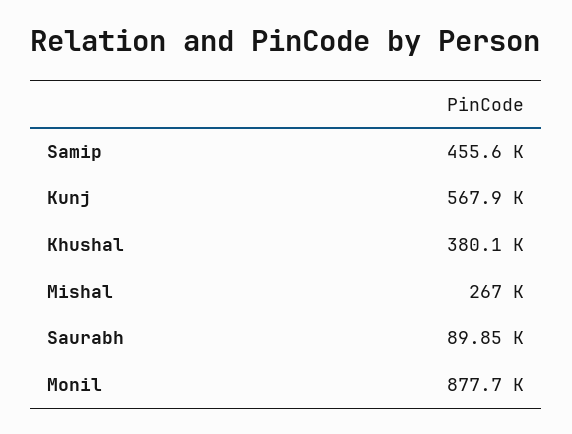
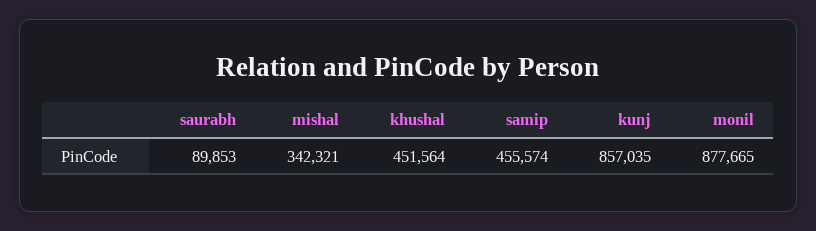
  {
    "Samip": 455574,
-   "Kunj": 567900,
+   "Kunj": 857035,
-   "Khushal": 380100,
+   "Khushal": 451564,
-   "Mishal": 267000,
+   "Mishal": 342321,
    "Saurabh": 89853,
    "Monil": 877665
  }

